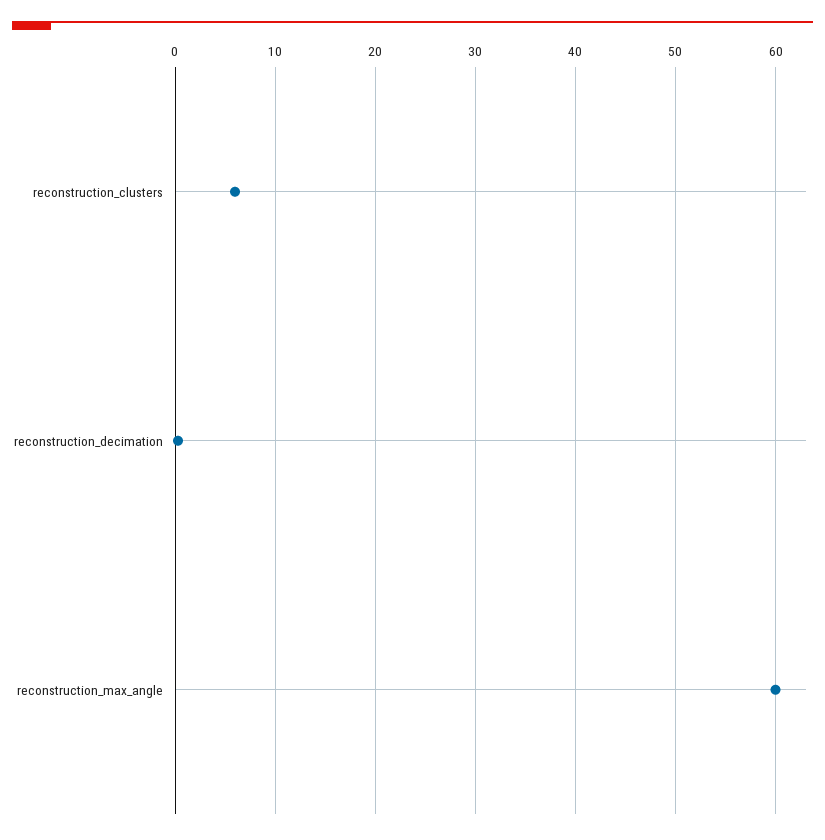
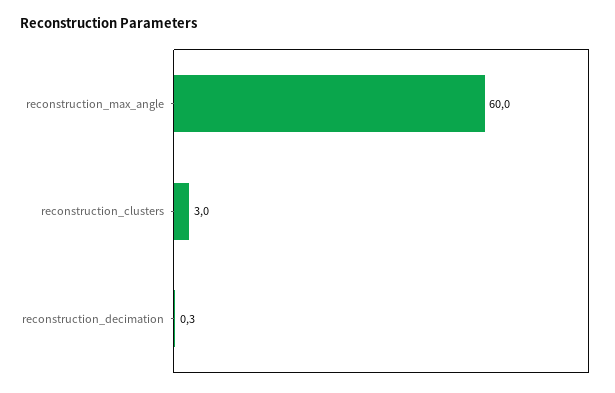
  {
-   "reconstruction_clusters": 6,
+   "reconstruction_clusters": 3,
    "reconstruction_decimation": 0.3,
    "reconstruction_max_angle": 60
  }

